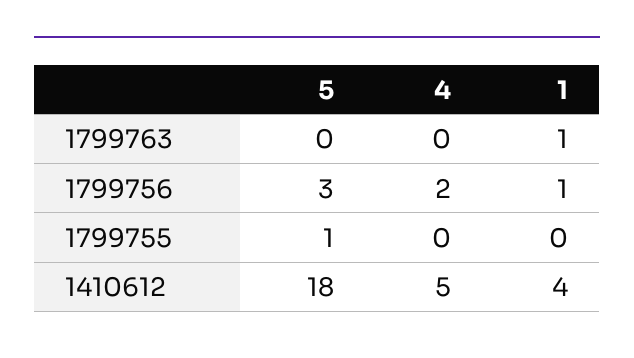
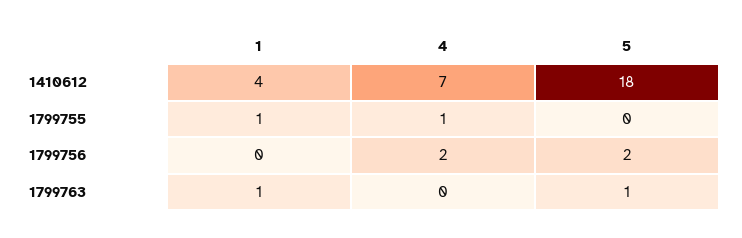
  {
    "5": {
-     "1799763": 0,
+     "1799763": 1,
-     "1799756": 3,
+     "1799756": 2,
-     "1799755": 1,
+     "1799755": 0,
      "1410612": 18
    },
    "4": {
      "1799763": 0,
      "1799756": 2,
-     "1799755": 0,
+     "1799755": 1,
-     "1410612": 5
+     "1410612": 7
    },
    "1": {
      "1799763": 1,
-     "1799756": 1,
+     "1799756": 0,
-     "1799755": 0,
+     "1799755": 1,
      "1410612": 4
    }
  }

